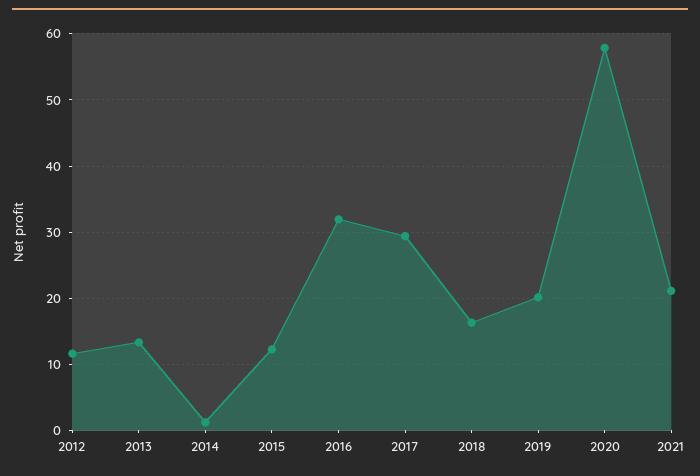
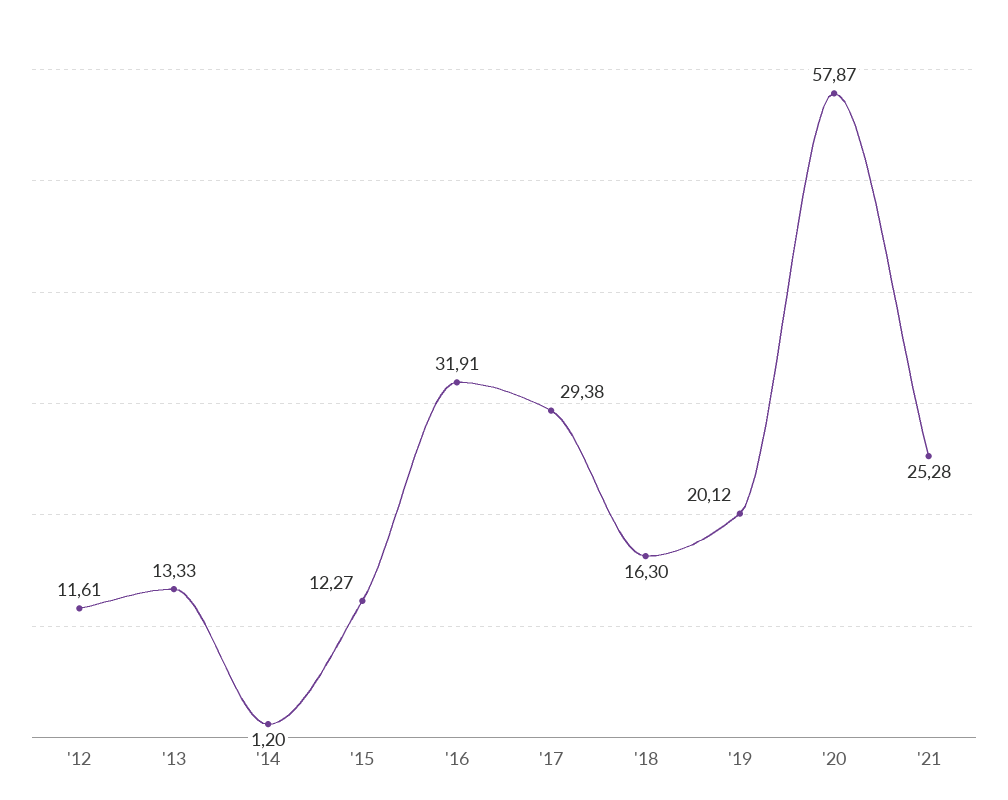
  {
    "2012": 11.61,
    "2013": 13.33,
    "2014": 1.2,
    "2015": 12.27,
    "2016": 31.91,
    "2017": 29.38,
    "2018": 16.3,
    "2019": 20.12,
    "2020": 57.87,
-   "2021": 21
+   "2021": 25.28
  }

